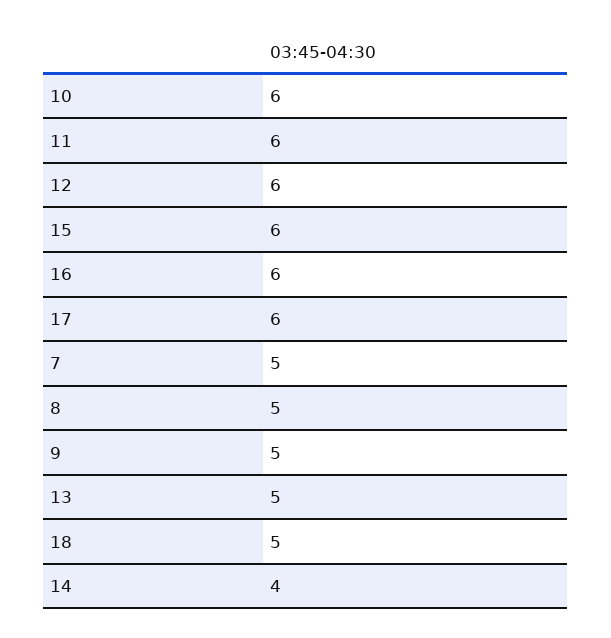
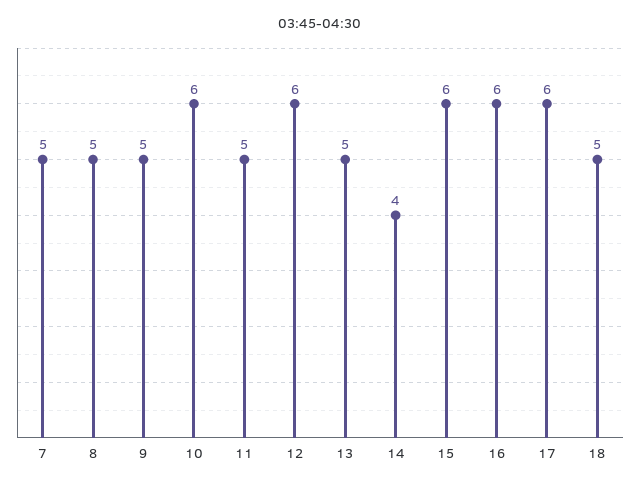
  {
    "10": 6,
-   "11": 6,
+   "11": 5,
    "12": 6,
    "15": 6,
    "16": 6,
    "17": 6,
    "7": 5,
    "8": 5,
    "9": 5,
    "13": 5,
    "18": 5,
    "14": 4
  }

